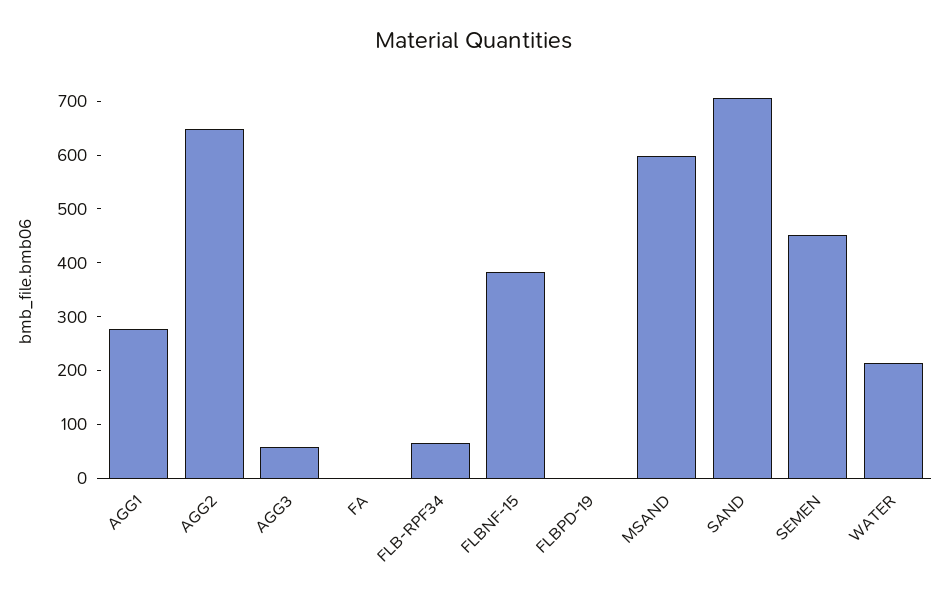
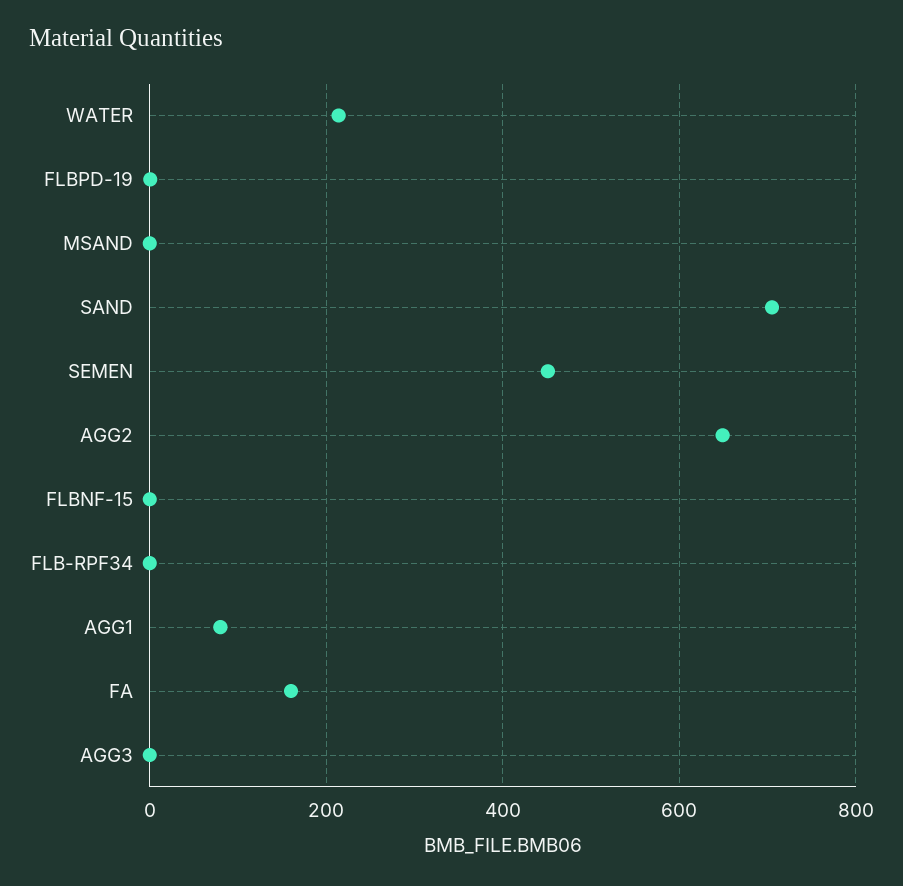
  {
-   "AGG1": 280,
+   "AGG1": 80,
    "AGG2": 640,
-   "AGG3": 60,
+   "AGG3": 0,
-   "FA": 0,
+   "FA": 160,
-   "FLB-RPF34": 60,
+   "FLB-RPF34": 0,
-   "FLBNF-15": 380,
+   "FLBNF-15": 0,
    "FLBPD-19": 0,
-   "MSAND": 600,
+   "MSAND": 0,
    "SAND": 700,
    "SEMEN": 460,
    "WATER": 220
  }

